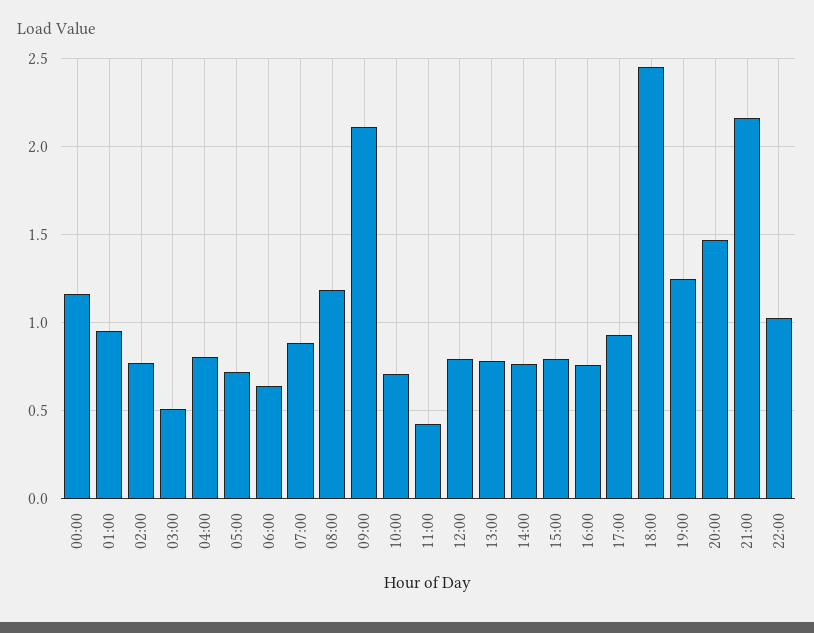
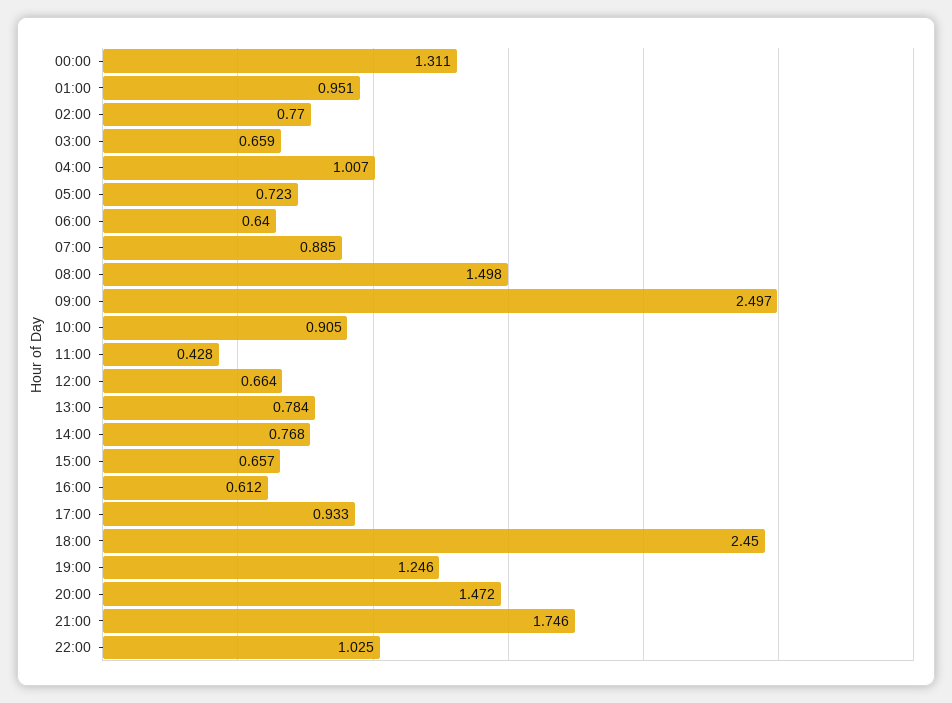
  {
-   "00:00": 1.15,
+   "00:00": 1.311,
    "01:00": 0.951,
    "02:00": 0.77,
-   "03:00": 0.5,
+   "03:00": 0.659,
-   "04:00": 0.8,
+   "04:00": 1.007,
    "05:00": 0.723,
    "06:00": 0.64,
    "07:00": 0.885,
-   "08:00": 1.2,
+   "08:00": 1.498,
-   "09:00": 2.1,
+   "09:00": 2.497,
-   "10:00": 0.7,
+   "10:00": 0.905,
    "11:00": 0.428,
-   "12:00": 0.8,
+   "12:00": 0.664,
    "13:00": 0.784,
    "14:00": 0.768,
-   "15:00": 0.8,
+   "15:00": 0.657,
-   "16:00": 0.75,
+   "16:00": 0.612,
    "17:00": 0.933,
    "18:00": 2.45,
    "19:00": 1.246,
    "20:00": 1.472,
-   "21:00": 2.15,
+   "21:00": 1.746,
    "22:00": 1.025
  }

